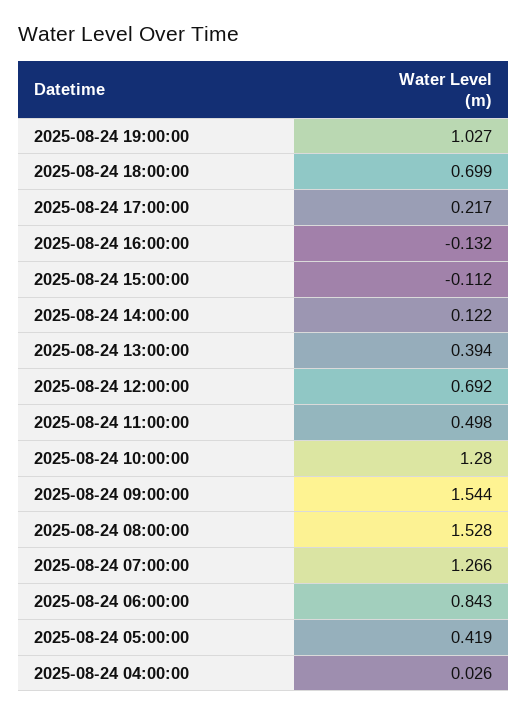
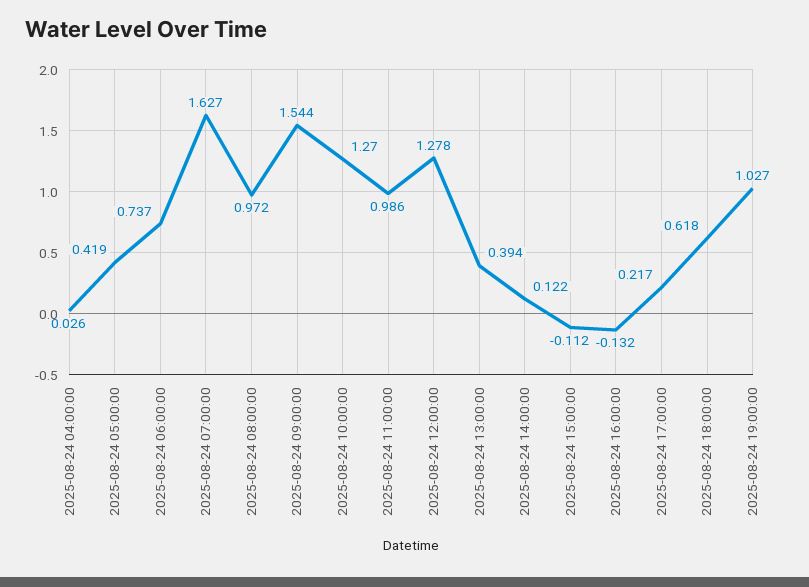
  {
    "2025-08-24 19:00:00": 1.027,
-   "2025-08-24 18:00:00": 0.699,
+   "2025-08-24 18:00:00": 0.618,
    "2025-08-24 17:00:00": 0.217,
    "2025-08-24 16:00:00": -0.132,
    "2025-08-24 15:00:00": -0.112,
    "2025-08-24 14:00:00": 0.122,
    "2025-08-24 13:00:00": 0.394,
-   "2025-08-24 12:00:00": 0.692,
+   "2025-08-24 12:00:00": 1.278,
-   "2025-08-24 11:00:00": 0.498,
+   "2025-08-24 11:00:00": 0.986,
-   "2025-08-24 10:00:00": 1.28,
+   "2025-08-24 10:00:00": 1.27,
    "2025-08-24 09:00:00": 1.544,
-   "2025-08-24 08:00:00": 1.528,
+   "2025-08-24 08:00:00": 0.972,
-   "2025-08-24 07:00:00": 1.266,
+   "2025-08-24 07:00:00": 1.627,
-   "2025-08-24 06:00:00": 0.843,
+   "2025-08-24 06:00:00": 0.737,
    "2025-08-24 05:00:00": 0.419,
    "2025-08-24 04:00:00": 0.026
  }

